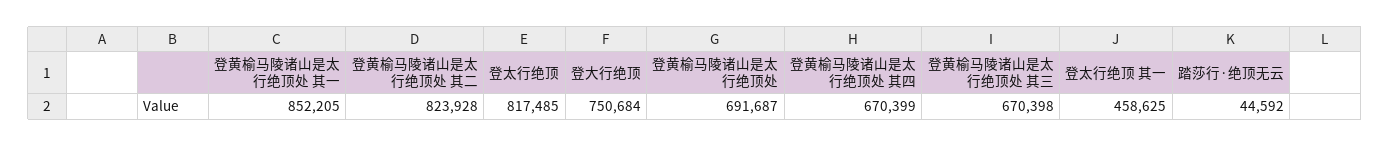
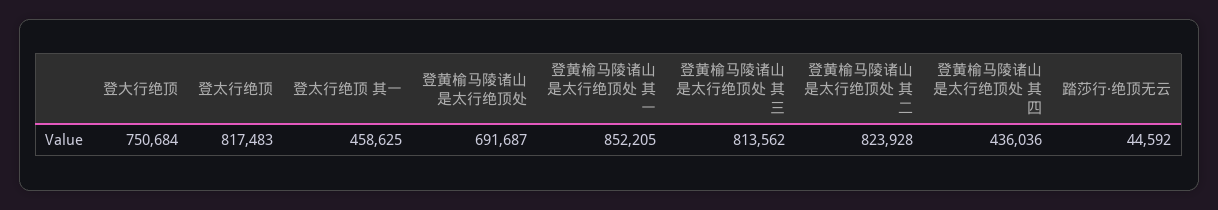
  {
    "登黄榆马陵诸山是太行绝顶处 其一": 852205,
    "登黄榆马陵诸山是太行绝顶处 其二": 823928,
-   "登太行绝顶": 817485,
+   "登太行绝顶": 817483,
    "登大行绝顶": 750684,
    "登黄榆马陵诸山是太行绝顶处": 691687,
-   "登黄榆马陵诸山是太行绝顶处 其四": 670399,
+   "登黄榆马陵诸山是太行绝顶处 其四": 436036,
-   "登黄榆马陵诸山是太行绝顶处 其三": 670398,
+   "登黄榆马陵诸山是太行绝顶处 其三": 813562,
    "登太行绝顶 其一": 458625,
    "踏莎行·绝顶无云": 44592
  }

